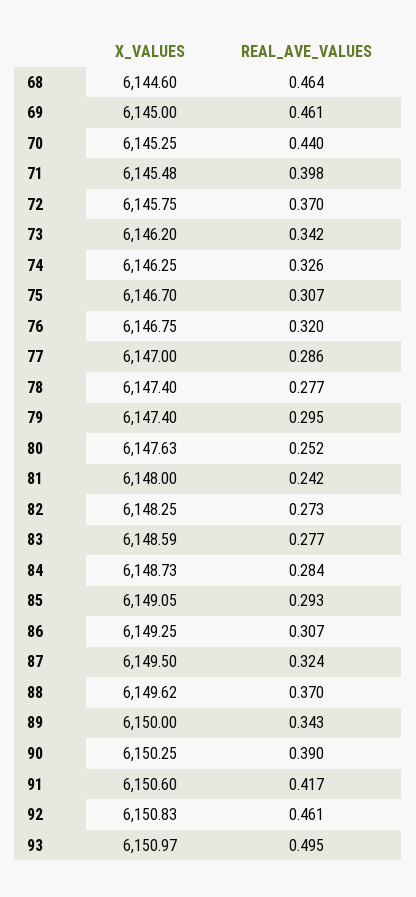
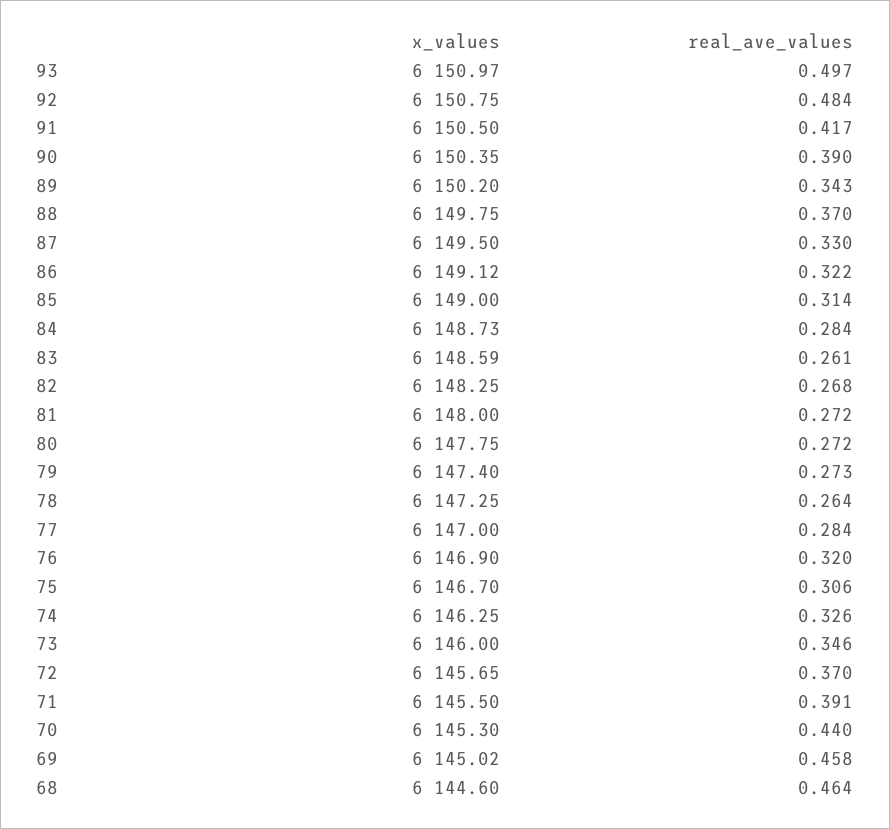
  {
    "X_VALUES": {
      "68": 6144.6,
-     "69": 6145,
+     "69": 6145.02,
-     "70": 6145.25,
+     "70": 6145.3,
-     "71": 6145.48,
+     "71": 6145.5,
-     "72": 6145.75,
+     "72": 6145.65,
-     "73": 6146.2,
+     "73": 6146,
      "74": 6146.25,
      "75": 6146.7,
-     "76": 6146.75,
+     "76": 6146.9,
      "77": 6147,
-     "78": 6147.4,
+     "78": 6147.25,
      "79": 6147.4,
-     "80": 6147.63,
+     "80": 6147.75,
      "81": 6148,
      "82": 6148.25,
      "83": 6148.59,
      "84": 6148.73,
-     "85": 6149.05,
+     "85": 6149,
-     "86": 6149.25,
+     "86": 6149.12,
      "87": 6149.5,
-     "88": 6149.62,
+     "88": 6149.75,
-     "89": 6150,
+     "89": 6150.2,
-     "90": 6150.25,
+     "90": 6150.35,
-     "91": 6150.6,
+     "91": 6150.5,
-     "92": 6150.83,
+     "92": 6150.75,
      "93": 6150.97
    },
    "REAL_AVE_VALUES": {
      "68": 0.464,
-     "69": 0.461,
+     "69": 0.458,
      "70": 0.44,
-     "71": 0.398,
+     "71": 0.391,
      "72": 0.37,
-     "73": 0.342,
+     "73": 0.346,
      "74": 0.326,
-     "75": 0.307,
+     "75": 0.306,
      "76": 0.32,
-     "77": 0.286,
+     "77": 0.284,
-     "78": 0.277,
+     "78": 0.264,
-     "79": 0.295,
+     "79": 0.273,
-     "80": 0.252,
+     "80": 0.272,
-     "81": 0.242,
+     "81": 0.272,
-     "82": 0.273,
+     "82": 0.268,
-     "83": 0.277,
+     "83": 0.261,
      "84": 0.284,
-     "85": 0.293,
+     "85": 0.314,
-     "86": 0.307,
+     "86": 0.322,
-     "87": 0.324,
+     "87": 0.33,
      "88": 0.37,
      "89": 0.343,
      "90": 0.39,
      "91": 0.417,
-     "92": 0.461,
+     "92": 0.484,
-     "93": 0.495
+     "93": 0.497
    }
  }

